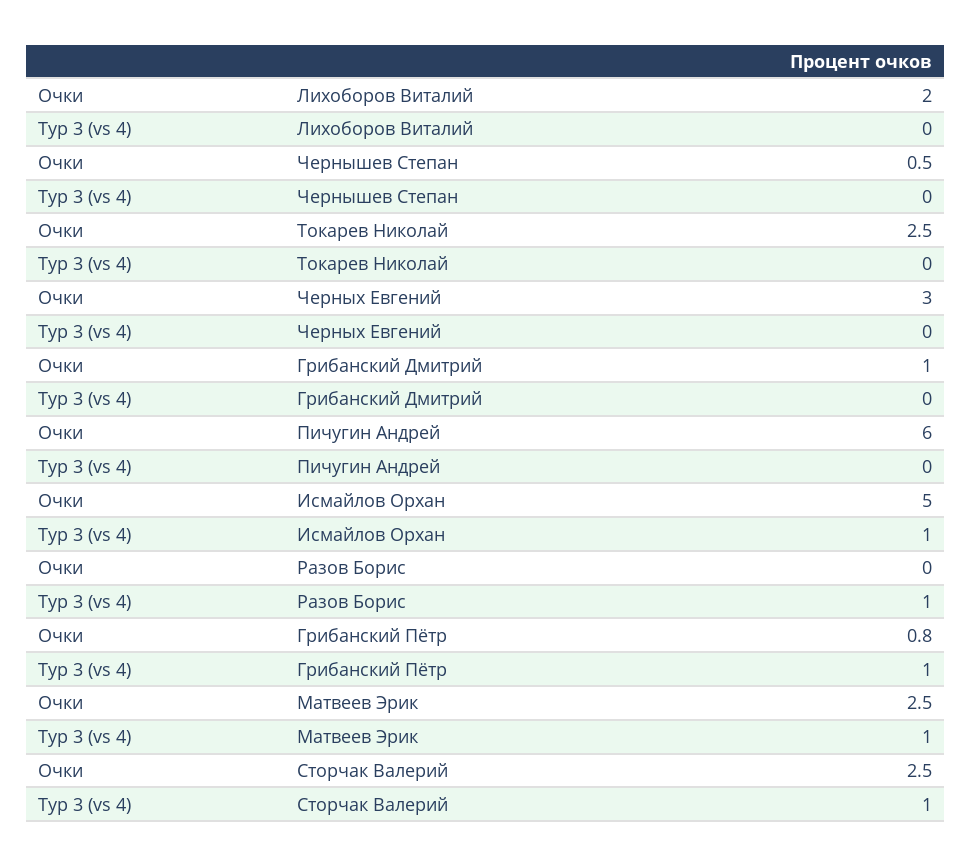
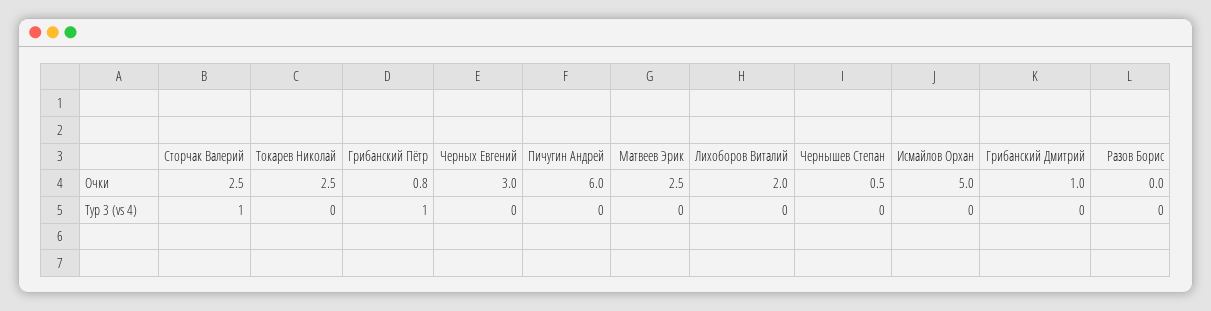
  {
    "Очки": {
      "Лихоборов Виталий": 2,
      "Чернышев Степан": 0.5,
      "Токарев Николай": 2.5,
      "Черных Евгений": 3,
      "Грибанский Дмитрий": 1,
      "Пичугин Андрей": 6,
      "Исмайлов Орхан": 5,
      "Разов Борис": 0,
      "Грибанский Пётр": 0.8,
      "Матвеев Эрик": 2.5,
      "Сторчак Валерий": 2.5
    },
    "Тур 3 (vs 4)": {
      "Лихоборов Виталий": 0,
      "Чернышев Степан": 0,
      "Токарев Николай": 0,
      "Черных Евгений": 0,
      "Грибанский Дмитрий": 0,
      "Пичугин Андрей": 0,
-     "Исмайлов Орхан": 1,
+     "Исмайлов Орхан": 0,
-     "Разов Борис": 1,
+     "Разов Борис": 0,
      "Грибанский Пётр": 1,
-     "Матвеев Эрик": 1,
+     "Матвеев Эрик": 0,
      "Сторчак Валерий": 1
    }
  }

